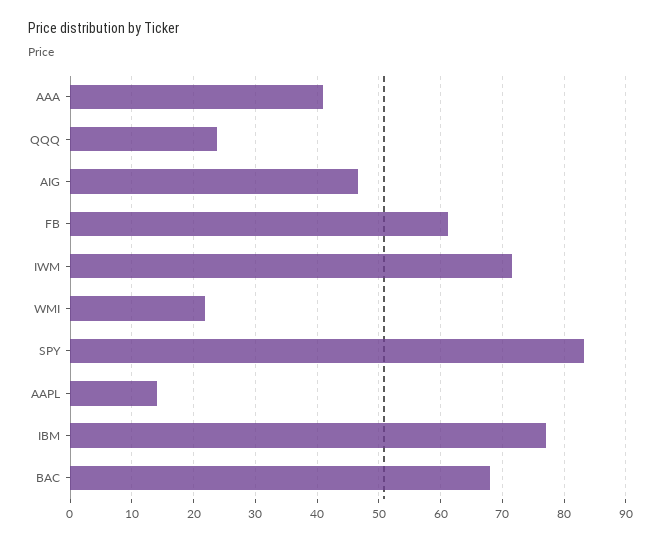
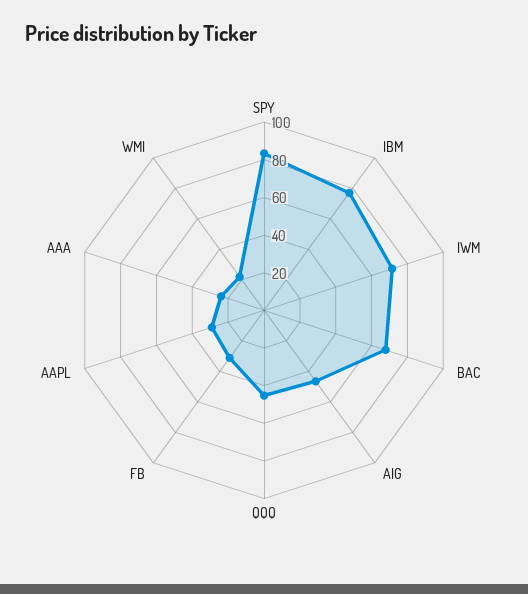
  {
-   "AAA": 41,
+   "AAA": 25,
-   "QQQ": 24,
+   "QQQ": 45,
    "AIG": 47,
-   "FB": 61,
+   "FB": 30,
    "IWM": 72,
    "WMI": 22,
    "SPY": 83,
-   "AAPL": 14,
+   "AAPL": 30,
    "IBM": 77,
    "BAC": 68
  }

